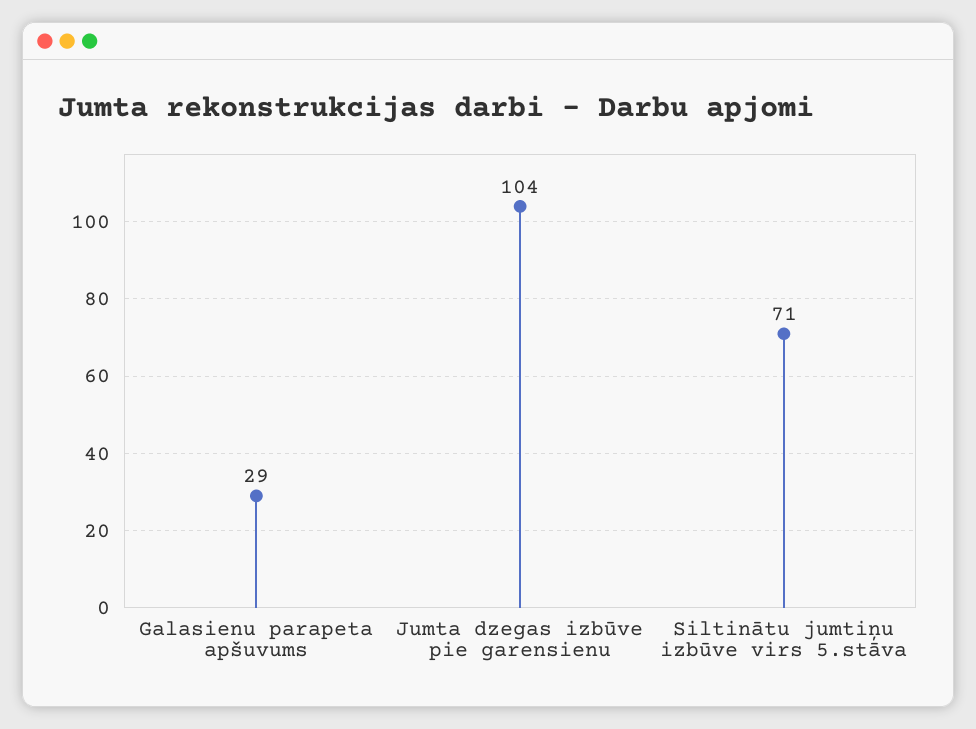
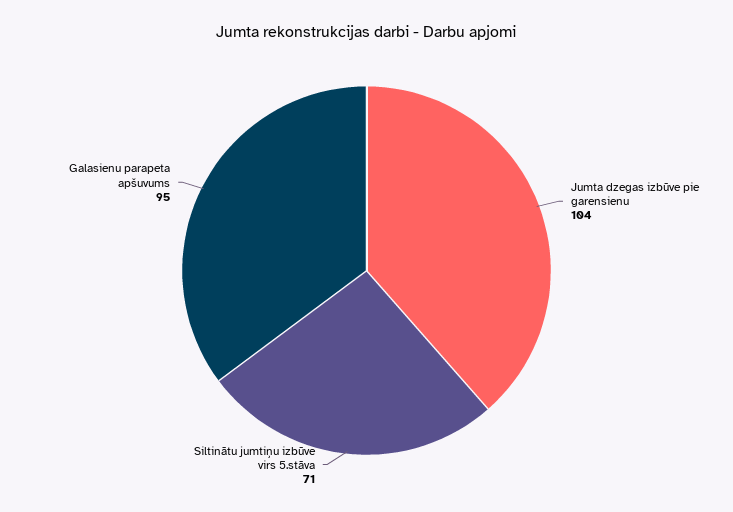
  {
-   "Galasienu parapeta apšuvums": 29,
+   "Galasienu parapeta apšuvums": 95,
    "Jumta dzegas izbūve pie garensienu": 104,
    "Siltinātu jumtiņu izbūve virs 5.stāva": 71
  }

